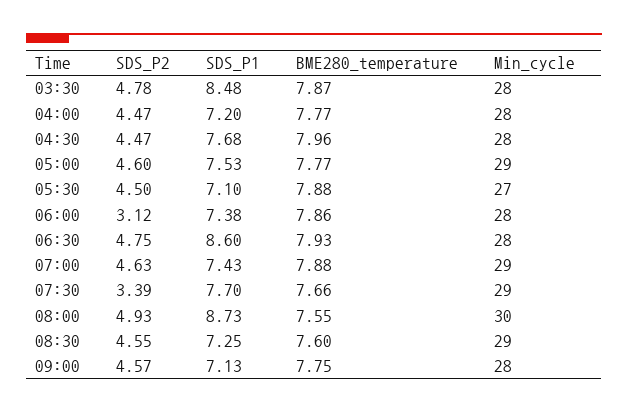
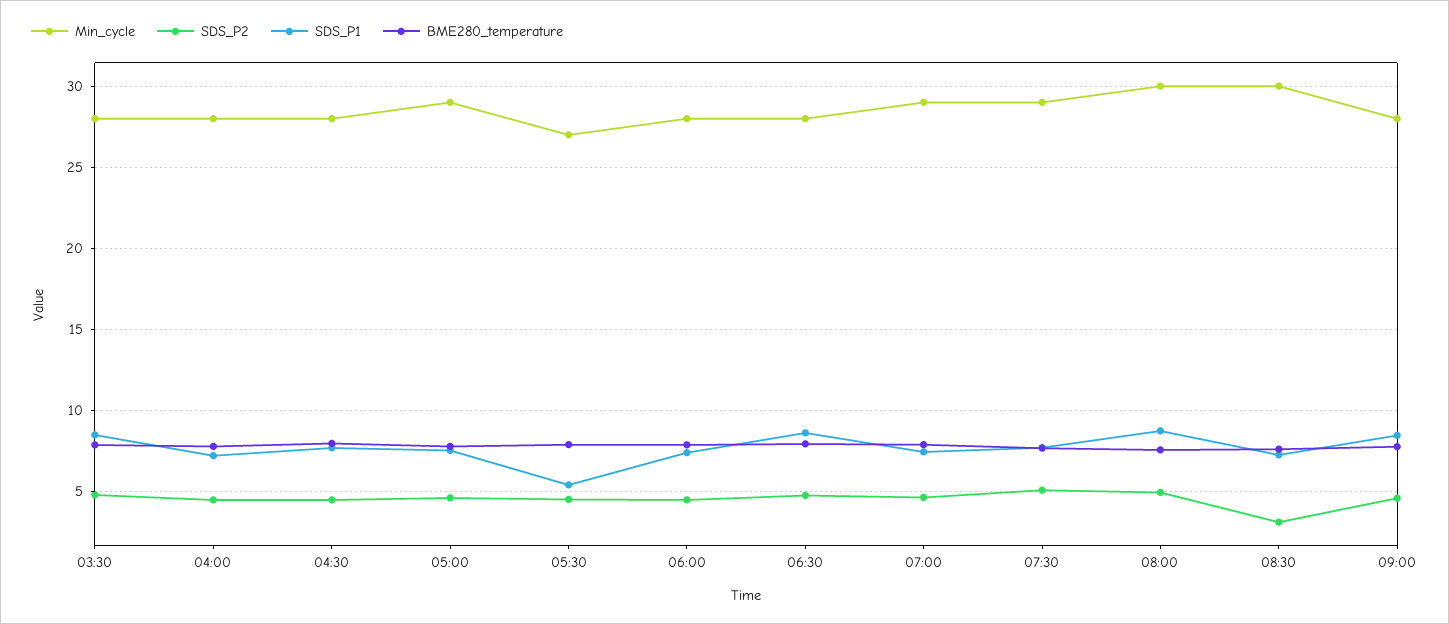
  {
    "SDS_P2": {
      "03:30": 4.78,
      "04:00": 4.47,
      "04:30": 4.47,
      "05:00": 4.6,
      "05:30": 4.5,
-     "06:00": 3.12,
+     "06:00": 4.5,
      "06:30": 4.75,
      "07:00": 4.63,
-     "07:30": 3.39,
+     "07:30": 5,
      "08:00": 4.93,
-     "08:30": 4.55,
+     "08:30": 3,
      "09:00": 4.57
    },
    "SDS_P1": {
      "03:30": 8.48,
      "04:00": 7.2,
      "04:30": 7.68,
      "05:00": 7.53,
-     "05:30": 7.1,
+     "05:30": 5.5,
      "06:00": 7.38,
      "06:30": 8.6,
      "07:00": 7.43,
      "07:30": 7.7,
      "08:00": 8.73,
      "08:30": 7.25,
-     "09:00": 7.13
+     "09:00": 8.5
    },
    "BME280_temperature": {
      "03:30": 7.87,
      "04:00": 7.77,
      "04:30": 7.96,
      "05:00": 7.77,
      "05:30": 7.88,
      "06:00": 7.86,
      "06:30": 7.93,
      "07:00": 7.88,
      "07:30": 7.66,
      "08:00": 7.55,
      "08:30": 7.6,
      "09:00": 7.75
    },
    "Min_cycle": {
      "03:30": 28,
      "04:00": 28,
      "04:30": 28,
      "05:00": 29,
      "05:30": 27,
      "06:00": 28,
      "06:30": 28,
      "07:00": 29,
      "07:30": 29,
      "08:00": 30,
-     "08:30": 29,
+     "08:30": 30,
      "09:00": 28
    }
  }

